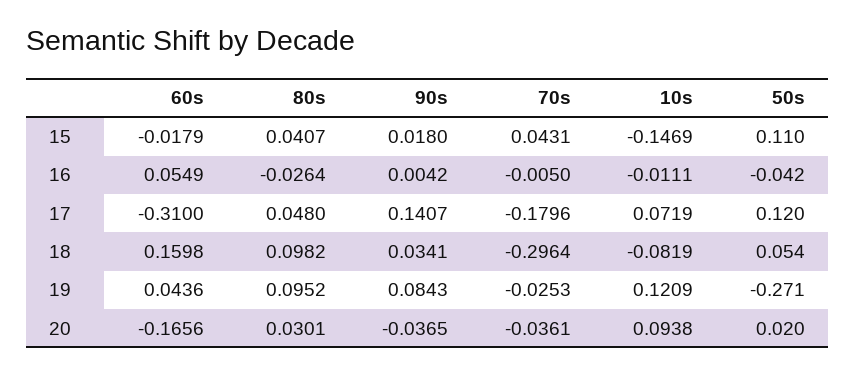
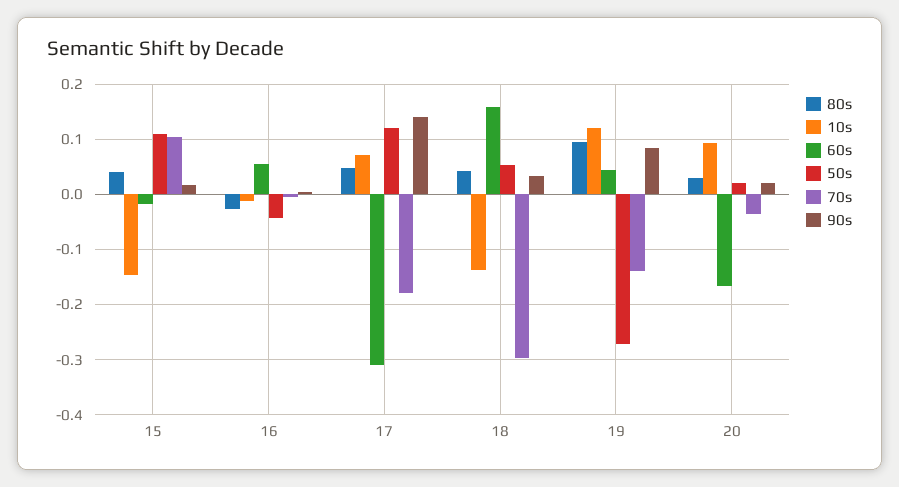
  {
    "60s": {
      "15": -0.0179,
      "16": 0.0549,
      "17": -0.31,
      "18": 0.1598,
      "19": 0.0436,
      "20": -0.1656
    },
    "80s": {
      "15": 0.0407,
      "16": -0.0264,
      "17": 0.048,
-     "18": 0.0982,
+     "18": 0.04,
      "19": 0.0952,
      "20": 0.0301
    },
    "90s": {
      "15": 0.018,
      "16": 0.0042,
      "17": 0.1407,
      "18": 0.0341,
      "19": 0.0843,
-     "20": -0.0365
+     "20": 0.02
    },
    "70s": {
-     "15": 0.0431,
+     "15": 0.1,
      "16": -0.005,
      "17": -0.1796,
      "18": -0.2964,
-     "19": -0.0253,
+     "19": -0.14,
      "20": -0.0361
    },
    "10s": {
      "15": -0.1469,
      "16": -0.0111,
      "17": 0.0719,
-     "18": -0.0819,
+     "18": -0.14,
      "19": 0.1209,
      "20": 0.0938
    },
    "50s": {
      "15": 0.11,
      "16": -0.042,
      "17": 0.12,
      "18": 0.054,
      "19": -0.271,
      "20": 0.02
    }
  }

